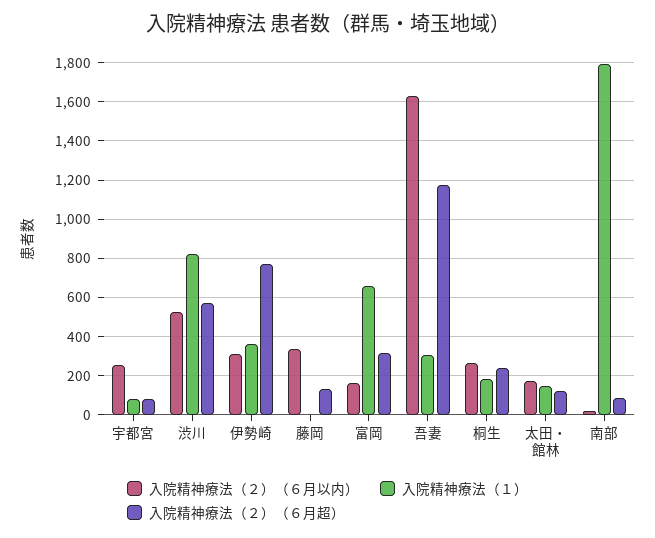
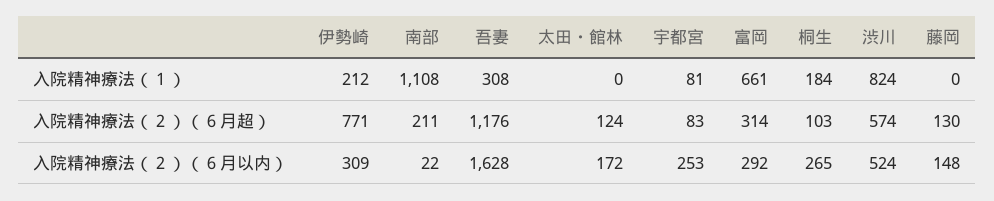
  {
    "入院精神療法（２）（６月以内）": {
      "宇都宮": 253,
      "渋川": 524,
      "伊勢崎": 309,
-     "藤岡": 350,
+     "藤岡": 148,
-     "富岡": 150,
+     "富岡": 292,
      "吾妻": 1628,
      "桐生": 265,
      "太田・館林": 172,
      "南部": 22
    },
    "入院精神療法（１）": {
      "宇都宮": 81,
      "渋川": 824,
-     "伊勢崎": 350,
+     "伊勢崎": 212,
      "藤岡": 0,
      "富岡": 661,
      "吾妻": 308,
      "桐生": 184,
-     "太田・館林": 150,
+     "太田・館林": 0,
-     "南部": 1800
+     "南部": 1108
    },
    "入院精神療法（２）（６月超）": {
      "宇都宮": 83,
      "渋川": 574,
      "伊勢崎": 771,
      "藤岡": 130,
      "富岡": 314,
      "吾妻": 1176,
-     "桐生": 250,
+     "桐生": 103,
      "太田・館林": 124,
-     "南部": 100
+     "南部": 211
    }
  }

